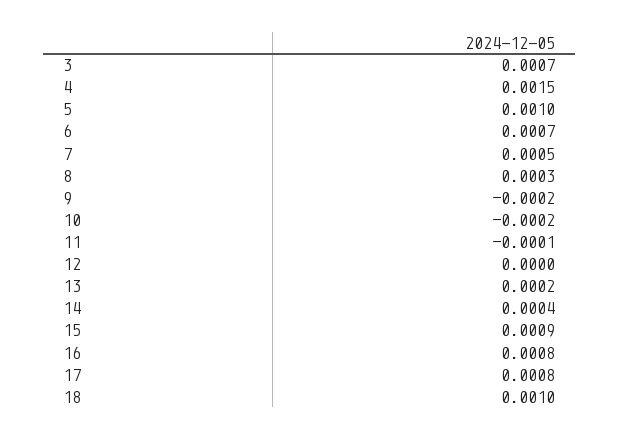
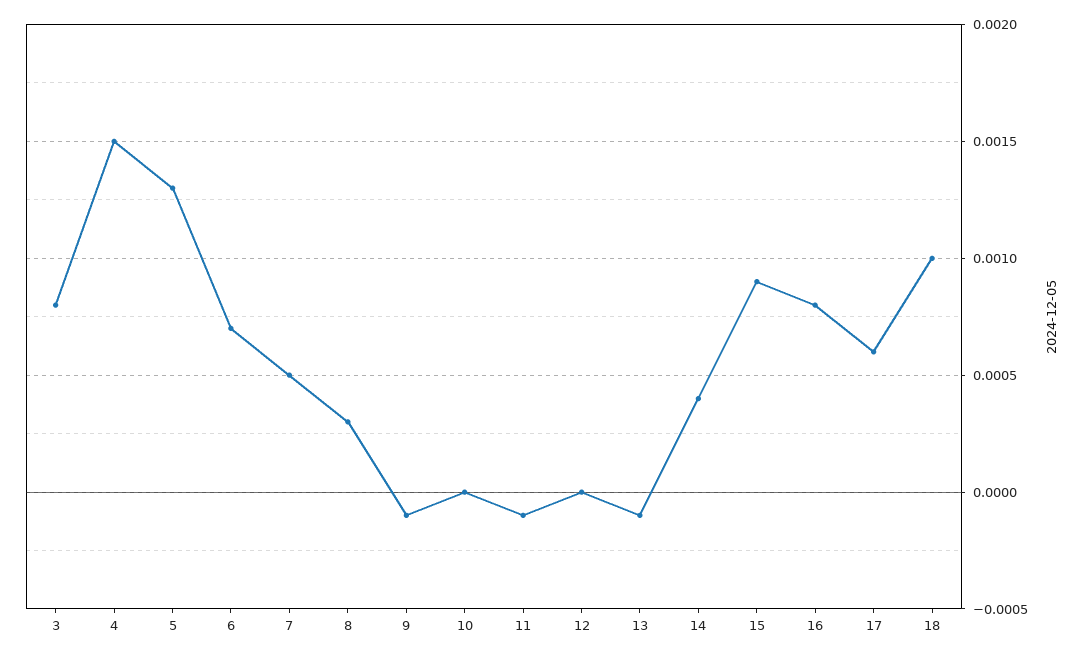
  {
-   "3": 0.0007,
+   "3": 0.0008,
    "4": 0.0015,
-   "5": 0.001,
+   "5": 0.0013,
    "6": 0.0007,
    "7": 0.0005,
    "8": 0.0003,
-   "9": -0.0002,
+   "9": -0.0001,
-   "10": -0.0002,
+   "10": 0,
    "11": -0.0001,
    "12": 0,
-   "13": 0.0002,
+   "13": -0.0001,
    "14": 0.0004,
    "15": 0.0009,
    "16": 0.0008,
-   "17": 0.0008,
+   "17": 0.0006,
    "18": 0.001
  }

